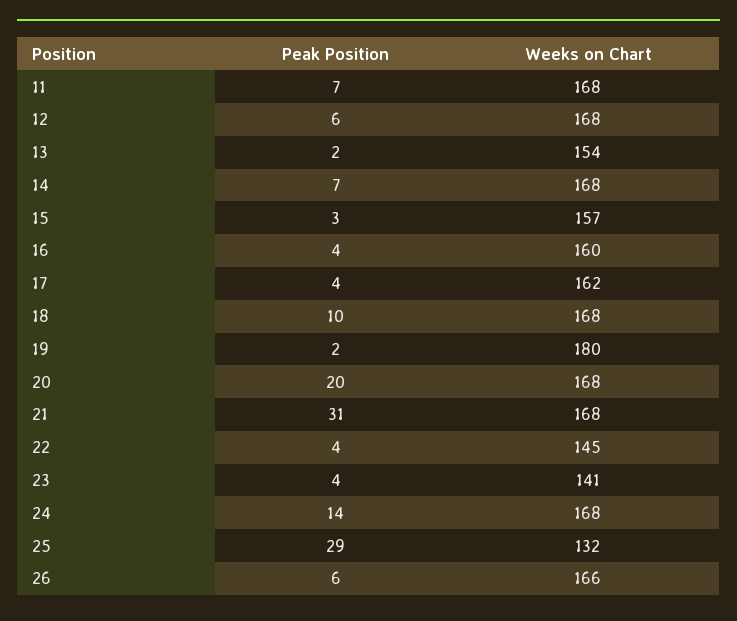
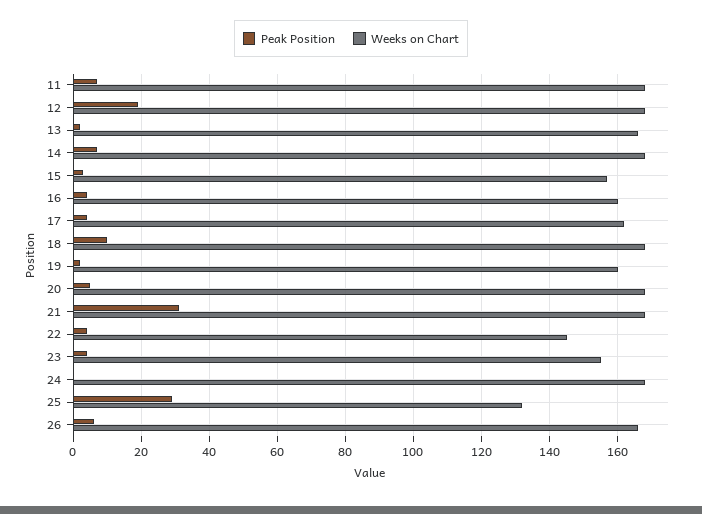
  {
    "Peak Position": {
      "11": 7,
-     "12": 6,
+     "12": 20,
      "13": 2,
      "14": 7,
      "15": 3,
      "16": 4,
      "17": 4,
      "18": 10,
      "19": 2,
-     "20": 20,
+     "20": 5,
      "21": 31,
      "22": 4,
      "23": 4,
-     "24": 14,
+     "24": 0,
      "25": 29,
      "26": 6
    },
    "Weeks on Chart": {
      "11": 168,
      "12": 168,
-     "13": 154,
+     "13": 165,
      "14": 168,
      "15": 157,
      "16": 160,
      "17": 162,
      "18": 168,
-     "19": 180,
+     "19": 160,
      "20": 168,
      "21": 168,
      "22": 145,
-     "23": 141,
+     "23": 155,
      "24": 168,
      "25": 132,
      "26": 166
    }
  }

